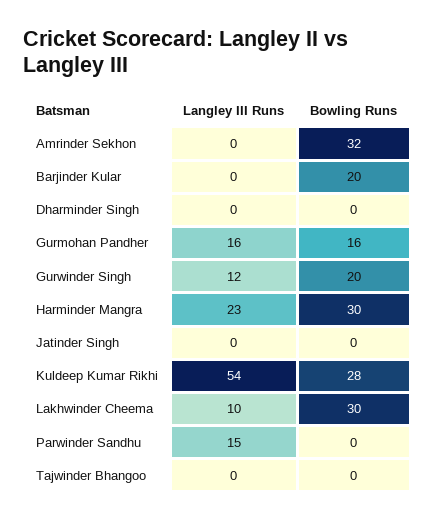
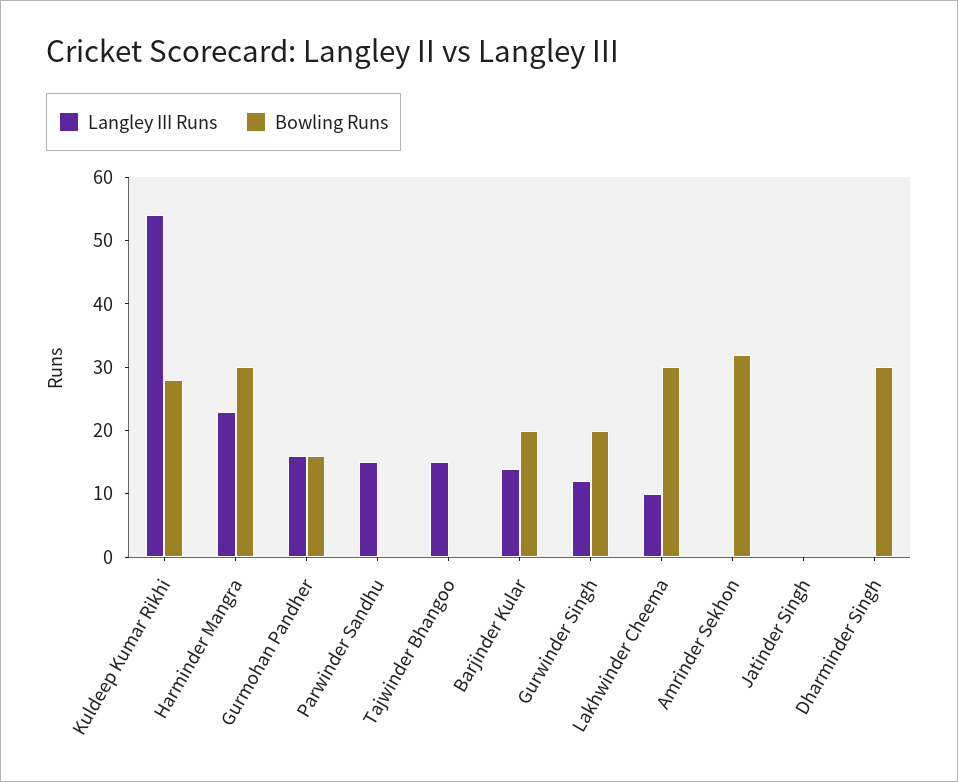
  {
    "Langley III Runs": {
      "Amrinder Sekhon": 0,
-     "Barjinder Kular": 0,
+     "Barjinder Kular": 15,
      "Dharminder Singh": 0,
      "Gurmohan Pandher": 16,
      "Gurwinder Singh": 12,
      "Harminder Mangra": 23,
      "Jatinder Singh": 0,
      "Kuldeep Kumar Rikhi": 54,
      "Lakhwinder Cheema": 10,
      "Parwinder Sandhu": 15,
-     "Tajwinder Bhangoo": 0
+     "Tajwinder Bhangoo": 15
    },
    "Bowling Runs": {
      "Amrinder Sekhon": 32,
      "Barjinder Kular": 20,
-     "Dharminder Singh": 0,
+     "Dharminder Singh": 30,
      "Gurmohan Pandher": 16,
      "Gurwinder Singh": 20,
      "Harminder Mangra": 30,
      "Jatinder Singh": 0,
      "Kuldeep Kumar Rikhi": 28,
      "Lakhwinder Cheema": 30,
      "Parwinder Sandhu": 0,
      "Tajwinder Bhangoo": 0
    }
  }

